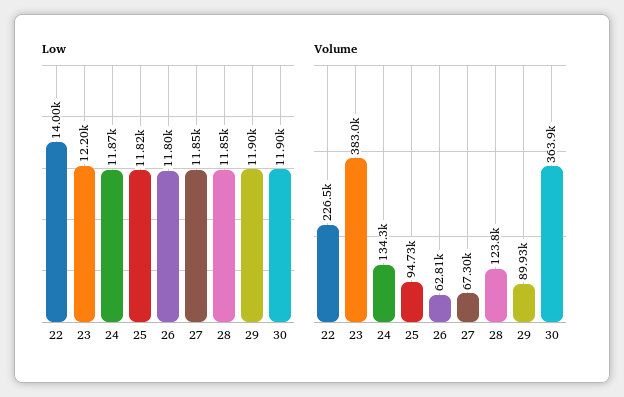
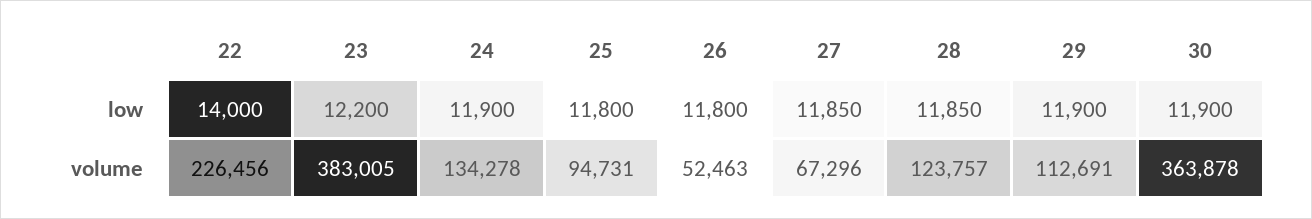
  {
    "Low": {
      "22": 14000,
      "23": 12200,
-     "24": 11870,
+     "24": 11900,
-     "25": 11820,
+     "25": 11800,
      "26": 11800,
      "27": 11850,
      "28": 11850,
      "29": 11900,
      "30": 11900
    },
    "Volume": {
      "22": 226456,
      "23": 383005,
      "24": 134278,
      "25": 94731,
-     "26": 62810,
+     "26": 52463,
      "27": 67296,
      "28": 123757,
-     "29": 89930,
+     "29": 112691,
      "30": 363878
    }
  }

